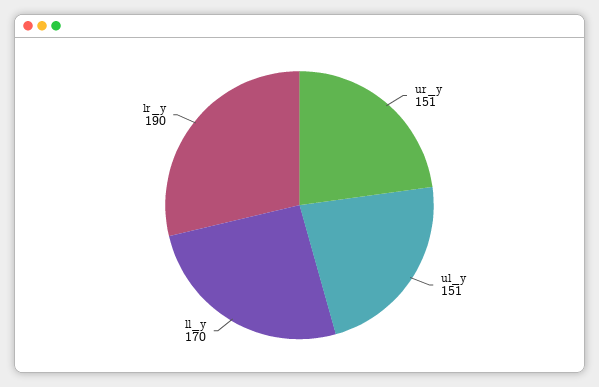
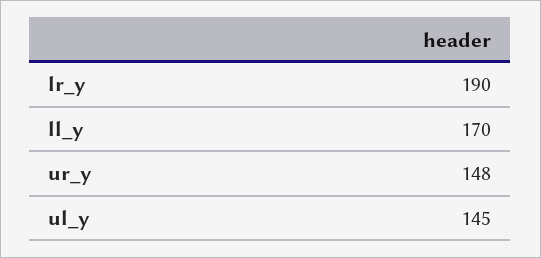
  {
-   "ur_y": 151,
+   "ur_y": 148,
-   "ul_y": 151,
+   "ul_y": 145,
    "ll_y": 170,
    "lr_y": 190
  }

